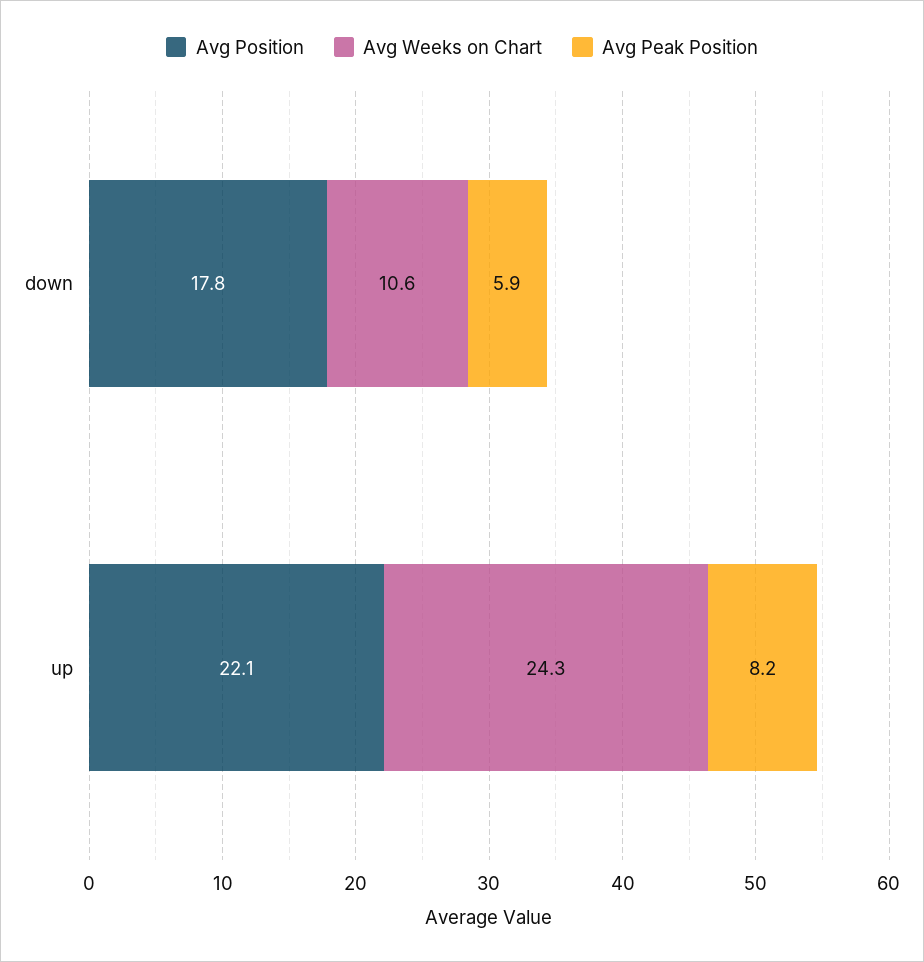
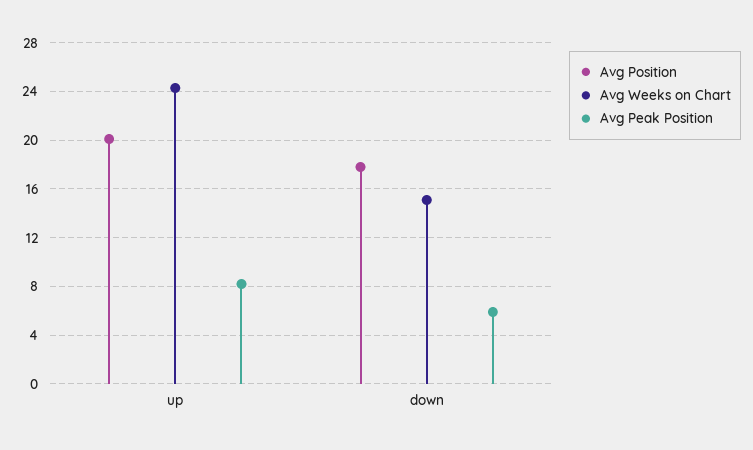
  {
    "Avg Position": {
      "down": 17.8,
-     "up": 22.1
+     "up": 20
    },
    "Avg Weeks on Chart": {
-     "down": 10.6,
+     "down": 15,
      "up": 24.3
    },
    "Avg Peak Position": {
      "down": 5.9,
      "up": 8.2
    }
  }

